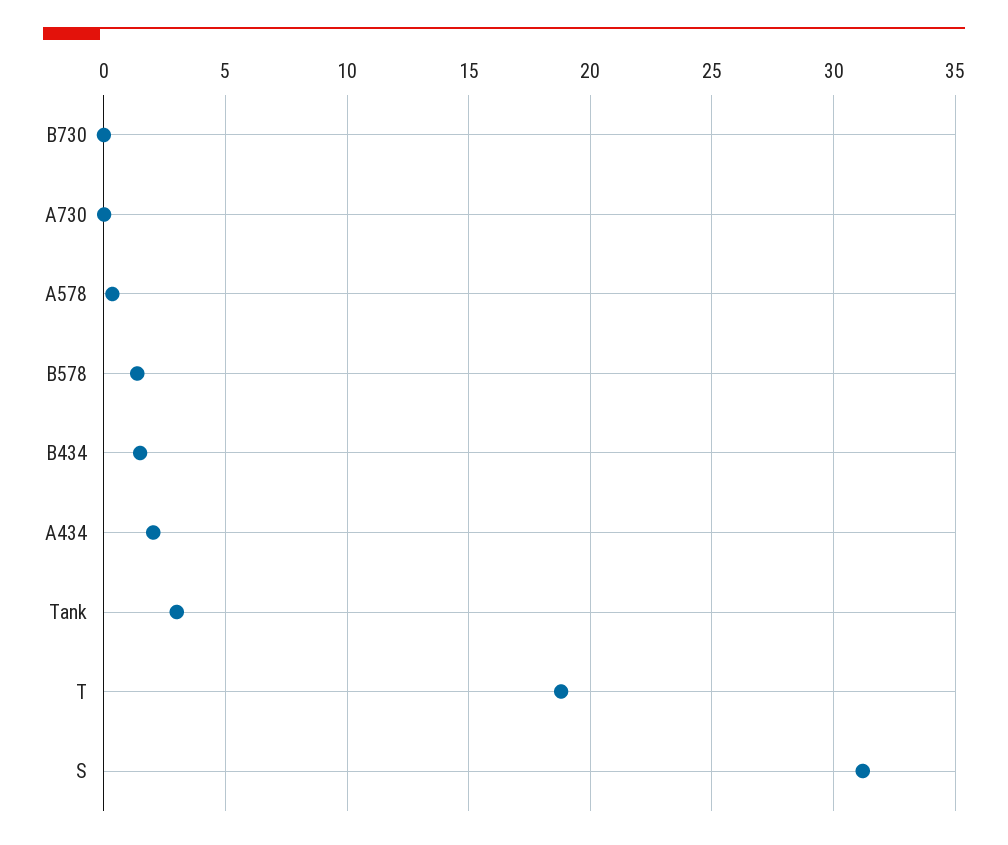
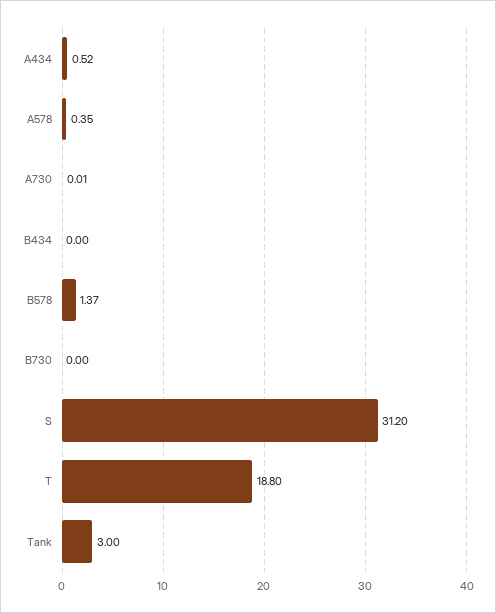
  {
    "B730": 0,
    "A730": 0.01,
    "A578": 0.35,
    "B578": 1.37,
-   "B434": 1.5,
+   "B434": 0,
-   "A434": 2,
+   "A434": 0.52,
    "Tank": 3,
    "T": 18.8,
    "S": 31.2
  }

